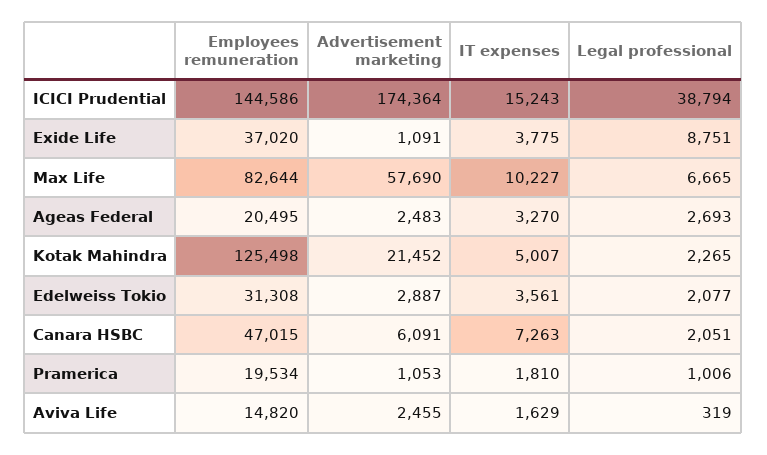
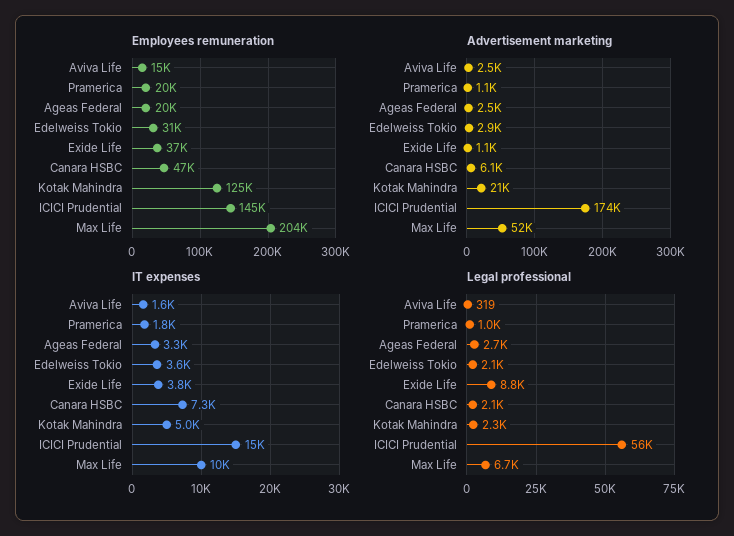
  {
    "Employees remuneration": {
      "ICICI Prudential": 144586,
      "Exide Life": 37020,
-     "Max Life": 82644,
+     "Max Life": 204000,
      "Ageas Federal": 20495,
      "Kotak Mahindra": 125498,
      "Edelweiss Tokio": 31308,
      "Canara HSBC": 47015,
      "Pramerica": 19534,
      "Aviva Life": 14820
    },
    "Advertisement marketing": {
      "ICICI Prudential": 174364,
      "Exide Life": 1091,
-     "Max Life": 57690,
+     "Max Life": 52000,
      "Ageas Federal": 2483,
      "Kotak Mahindra": 21452,
      "Edelweiss Tokio": 2887,
      "Canara HSBC": 6091,
      "Pramerica": 1053,
      "Aviva Life": 2455
    },
    "IT expenses": {
      "ICICI Prudential": 15243,
      "Exide Life": 3775,
      "Max Life": 10227,
      "Ageas Federal": 3270,
      "Kotak Mahindra": 5007,
      "Edelweiss Tokio": 3561,
      "Canara HSBC": 7263,
      "Pramerica": 1810,
      "Aviva Life": 1629
    },
    "Legal professional": {
-     "ICICI Prudential": 38794,
+     "ICICI Prudential": 56000,
      "Exide Life": 8751,
      "Max Life": 6665,
      "Ageas Federal": 2693,
      "Kotak Mahindra": 2265,
      "Edelweiss Tokio": 2077,
      "Canara HSBC": 2051,
      "Pramerica": 1006,
      "Aviva Life": 319
    }
  }

